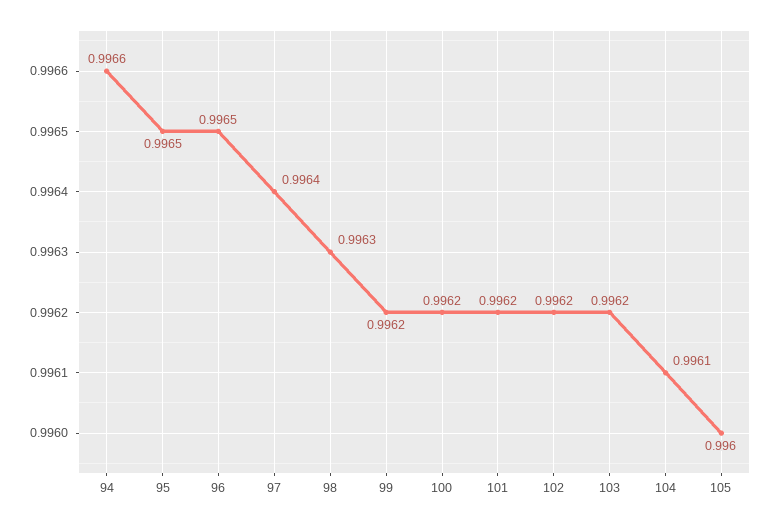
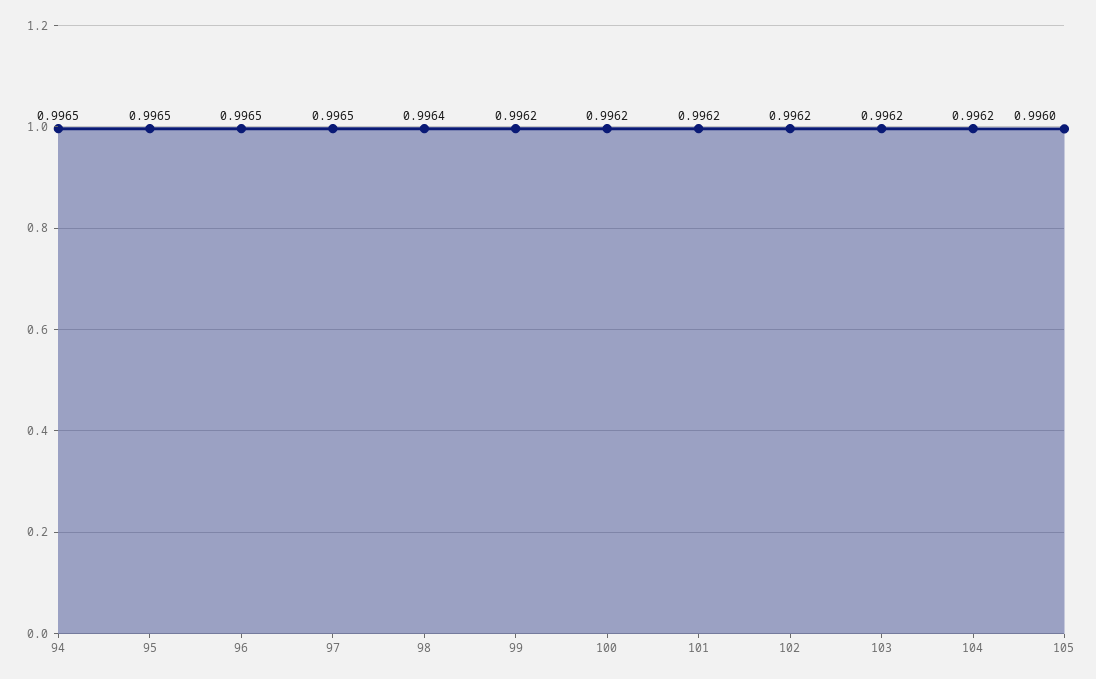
  {
-   "94": 0.9966,
+   "94": 0.9965,
    "95": 0.9965,
    "96": 0.9965,
-   "97": 0.9964,
+   "97": 0.9965,
-   "98": 0.9963,
+   "98": 0.9964,
    "99": 0.9962,
    "100": 0.9962,
    "101": 0.9962,
    "102": 0.9962,
    "103": 0.9962,
-   "104": 0.9961,
+   "104": 0.9962,
    "105": 0.996
  }

